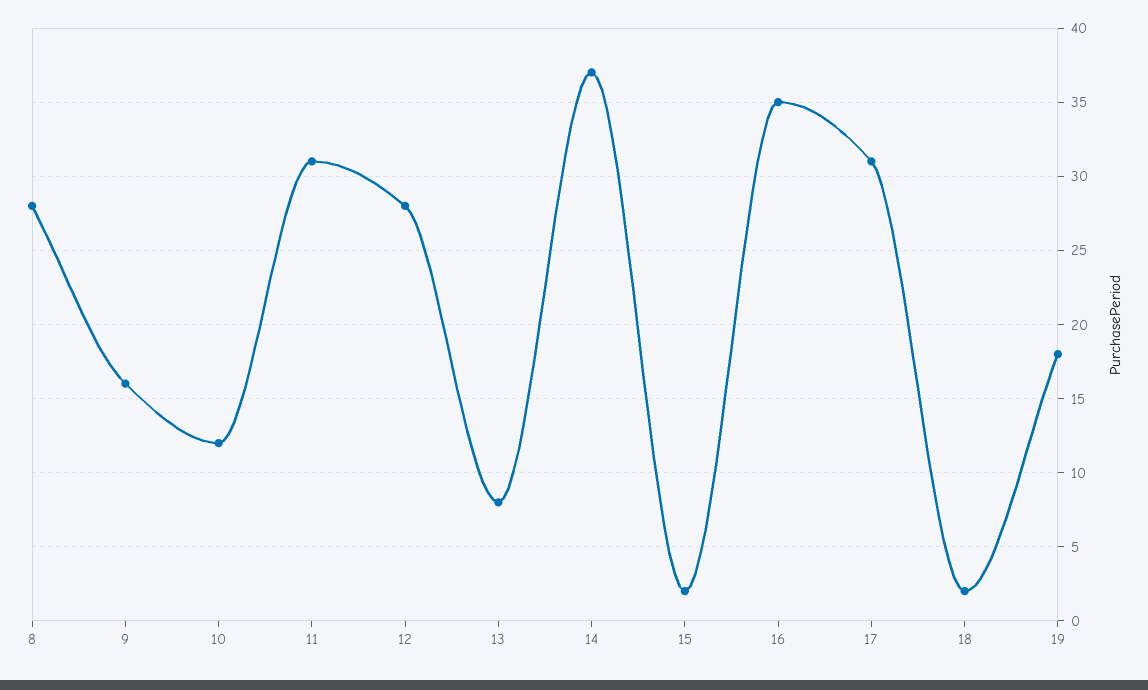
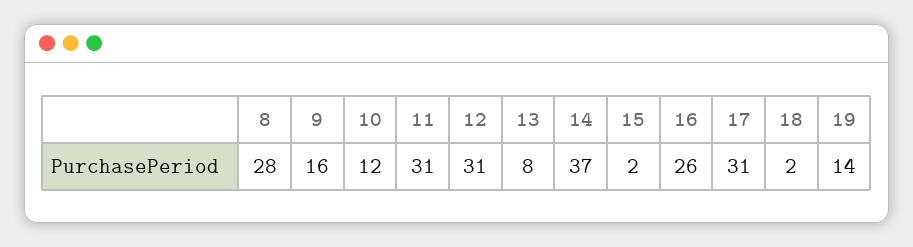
  {
    "8": 28,
    "9": 16,
    "10": 12,
    "11": 31,
-   "12": 28,
+   "12": 31,
    "13": 8,
    "14": 37,
    "15": 2,
-   "16": 35,
+   "16": 26,
    "17": 31,
    "18": 2,
-   "19": 18
+   "19": 14
  }

